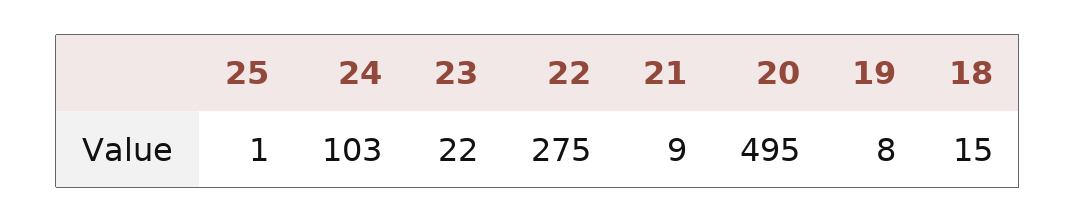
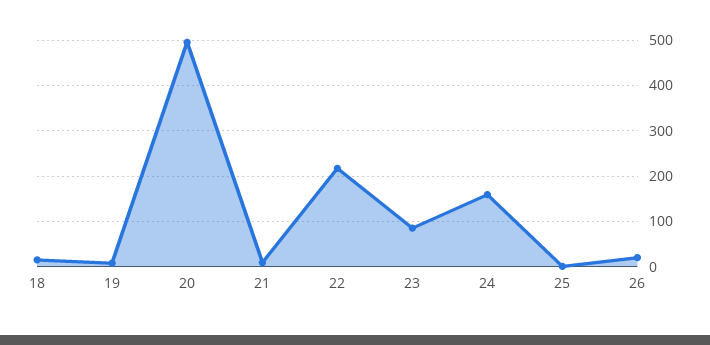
  {
    "25": 1,
-   "24": 103,
+   "24": 160,
-   "23": 22,
+   "23": 80,
-   "22": 275,
+   "22": 220,
    "21": 9,
    "20": 495,
    "19": 8,
-   "18": 15
+   "18": 15,
+   "26": 20
  }

